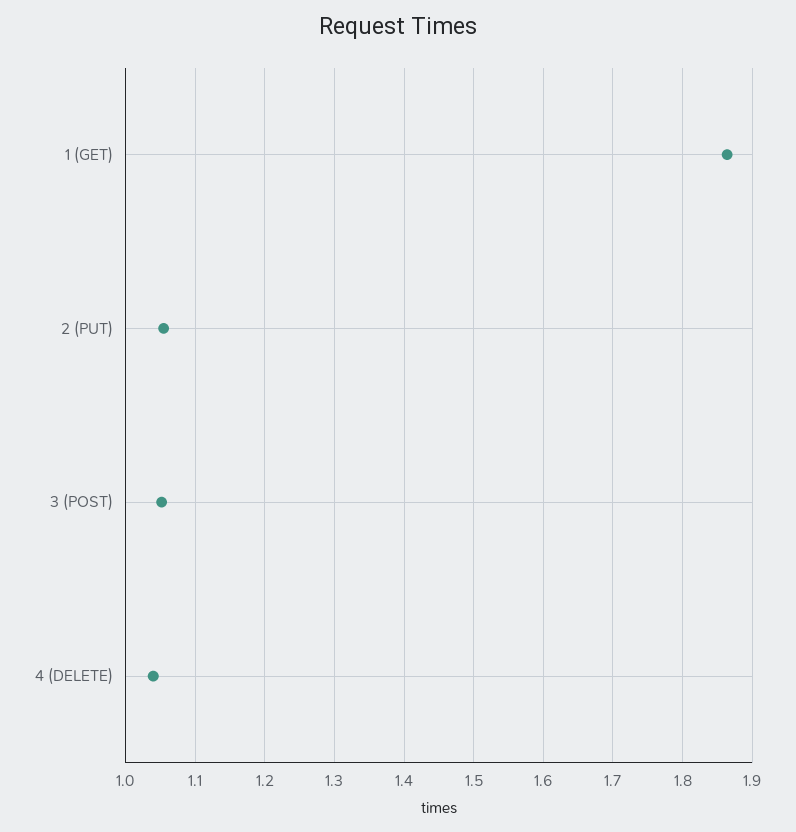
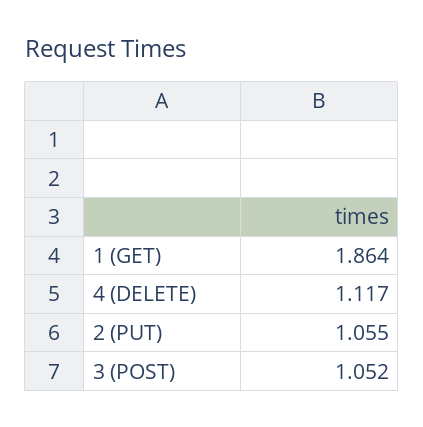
  {
    "1 (GET)": 1.864,
    "2 (PUT)": 1.055,
    "3 (POST)": 1.052,
-   "4 (DELETE)": 1.04
+   "4 (DELETE)": 1.117
  }

